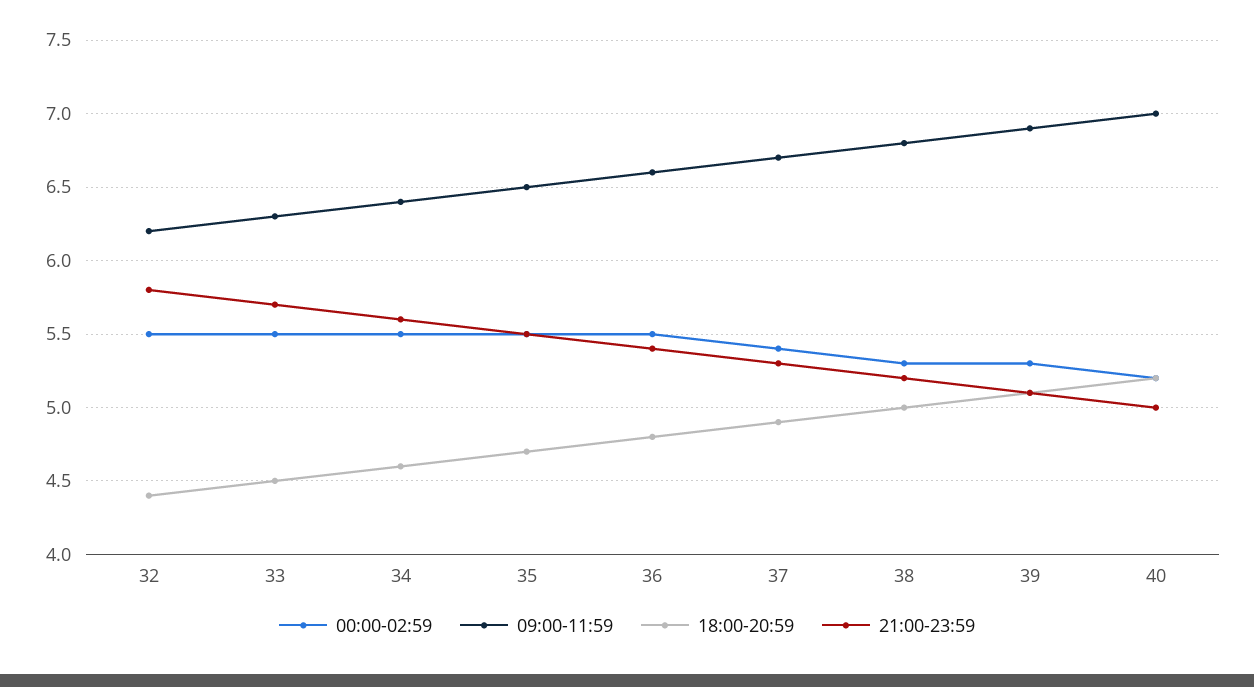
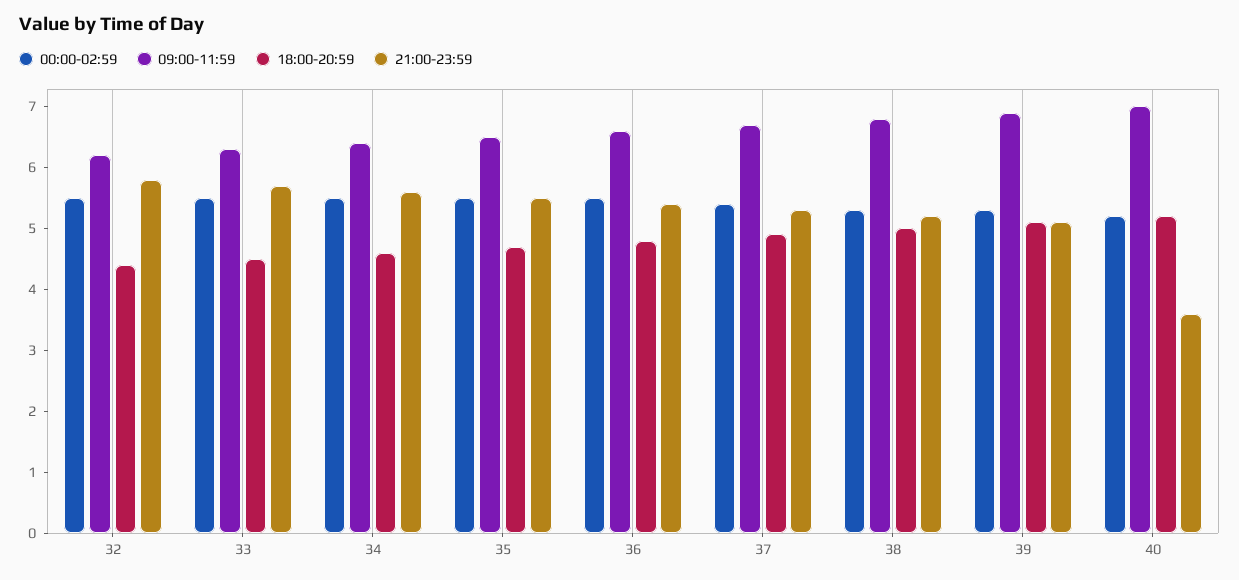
  {
    "00:00-02:59": {
      "32": 5.5,
      "33": 5.5,
      "34": 5.5,
      "35": 5.5,
      "36": 5.5,
      "37": 5.4,
      "38": 5.3,
      "39": 5.3,
      "40": 5.2
    },
    "09:00-11:59": {
      "32": 6.2,
      "33": 6.3,
      "34": 6.4,
      "35": 6.5,
      "36": 6.6,
      "37": 6.7,
      "38": 6.8,
      "39": 6.9,
      "40": 7
    },
    "18:00-20:59": {
      "32": 4.4,
      "33": 4.5,
      "34": 4.6,
      "35": 4.7,
      "36": 4.8,
      "37": 4.9,
      "38": 5,
      "39": 5.1,
      "40": 5.2
    },
    "21:00-23:59": {
      "32": 5.8,
      "33": 5.7,
      "34": 5.6,
      "35": 5.5,
      "36": 5.4,
      "37": 5.3,
      "38": 5.2,
      "39": 5.1,
-     "40": 5
+     "40": 3.5
    }
  }

